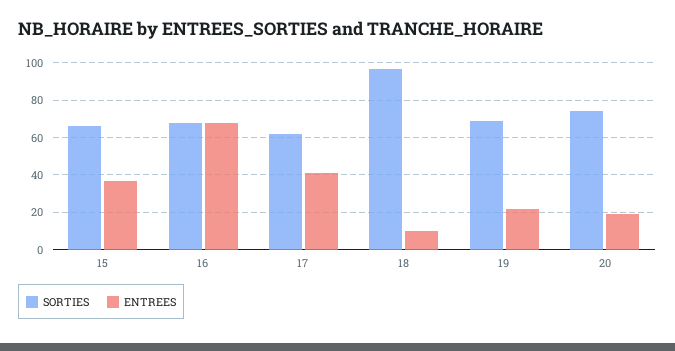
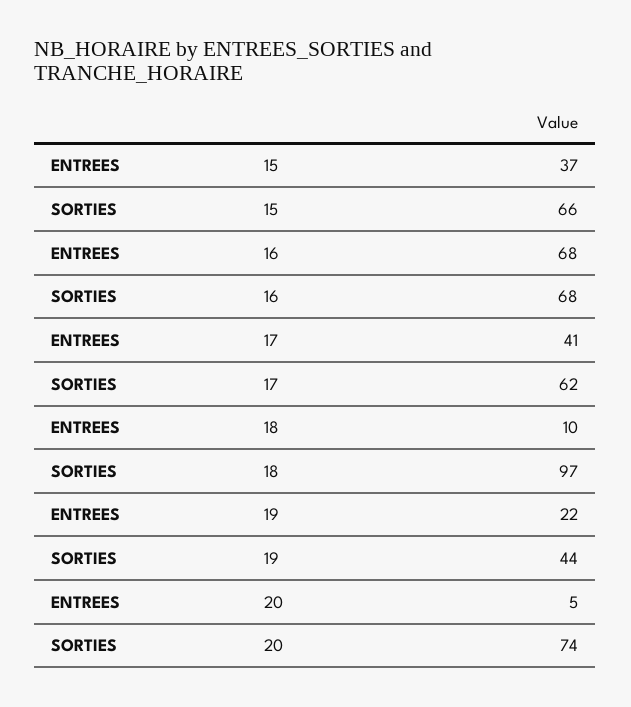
  {
    "SORTIES": {
      "15": 66,
      "16": 68,
      "17": 62,
      "18": 97,
-     "19": 70,
+     "19": 44,
      "20": 74
    },
    "ENTREES": {
      "15": 37,
      "16": 68,
      "17": 41,
      "18": 10,
      "19": 22,
-     "20": 20
+     "20": 5
    }
  }

